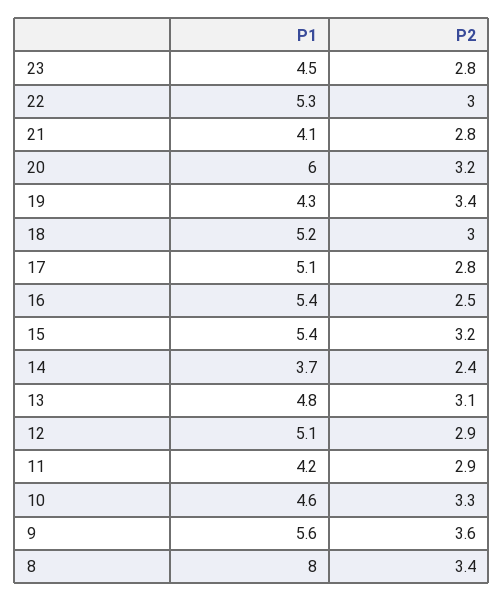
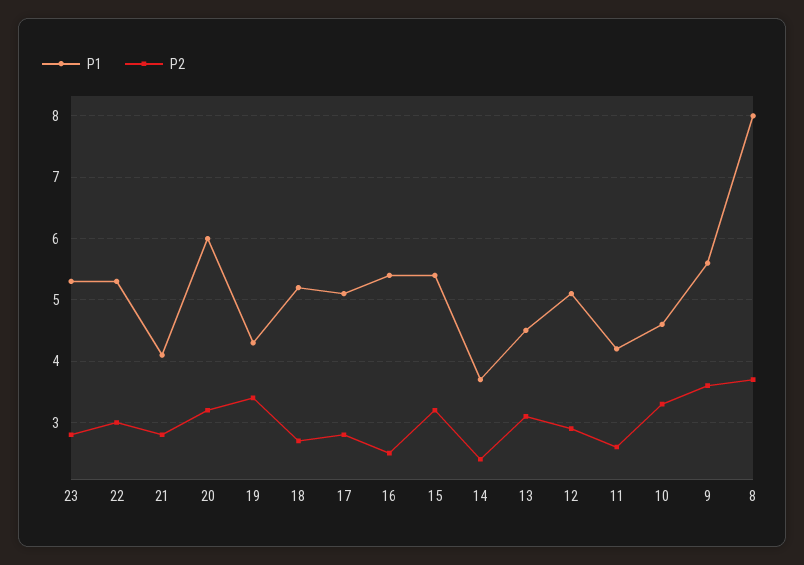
  {
    "P1": {
-     "23": 4.5,
+     "23": 5.3,
      "22": 5.3,
      "21": 4.1,
      "20": 6,
      "19": 4.3,
      "18": 5.2,
      "17": 5.1,
      "16": 5.4,
      "15": 5.4,
      "14": 3.7,
-     "13": 4.8,
+     "13": 4.5,
      "12": 5.1,
      "11": 4.2,
      "10": 4.6,
      "9": 5.6,
      "8": 8
    },
    "P2": {
      "23": 2.8,
      "22": 3,
      "21": 2.8,
      "20": 3.2,
      "19": 3.4,
-     "18": 3,
+     "18": 2.7,
      "17": 2.8,
      "16": 2.5,
      "15": 3.2,
      "14": 2.4,
      "13": 3.1,
      "12": 2.9,
-     "11": 2.9,
+     "11": 2.6,
      "10": 3.3,
      "9": 3.6,
-     "8": 3.4
+     "8": 3.7
    }
  }

